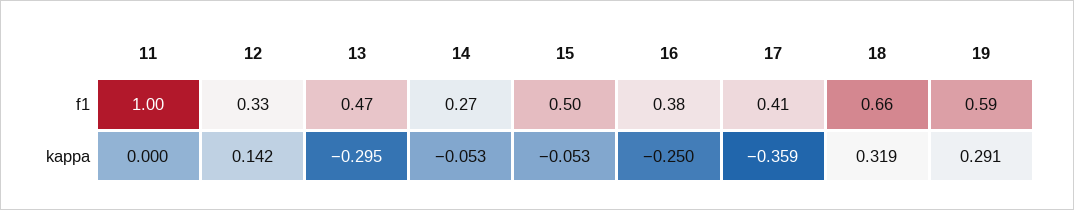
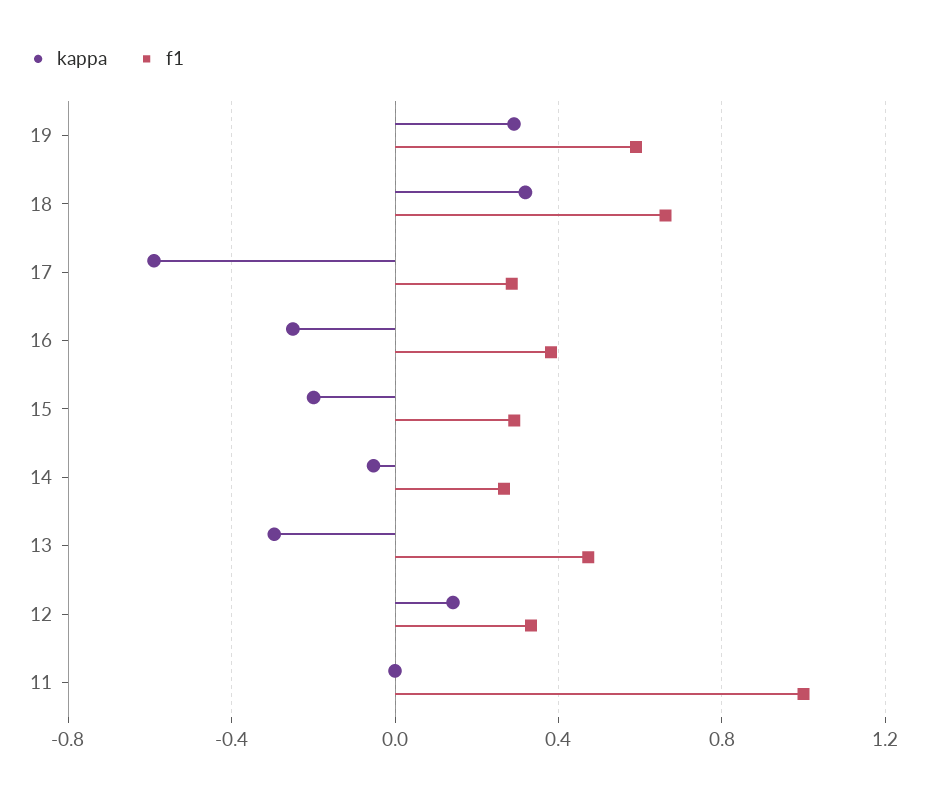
  {
    "f1": {
      "11": 1,
      "12": 0.33,
      "13": 0.47,
      "14": 0.27,
-     "15": 0.5,
+     "15": 0.3,
      "16": 0.38,
-     "17": 0.41,
+     "17": 0.3,
      "18": 0.66,
      "19": 0.59
    },
    "kappa": {
      "11": 0,
      "12": 0.142,
      "13": -0.295,
      "14": -0.053,
-     "15": -0.053,
+     "15": -0.2,
      "16": -0.25,
-     "17": -0.359,
+     "17": -0.6,
      "18": 0.319,
      "19": 0.291
    }
  }

